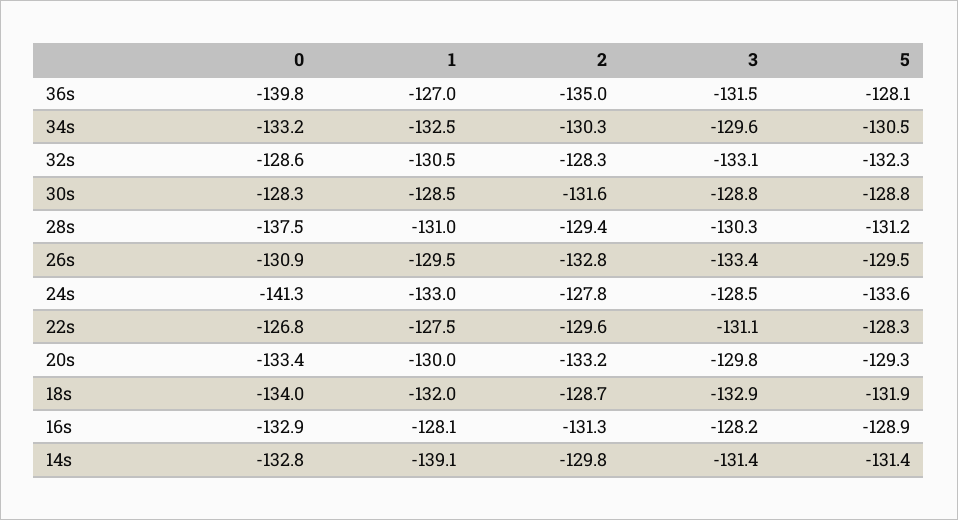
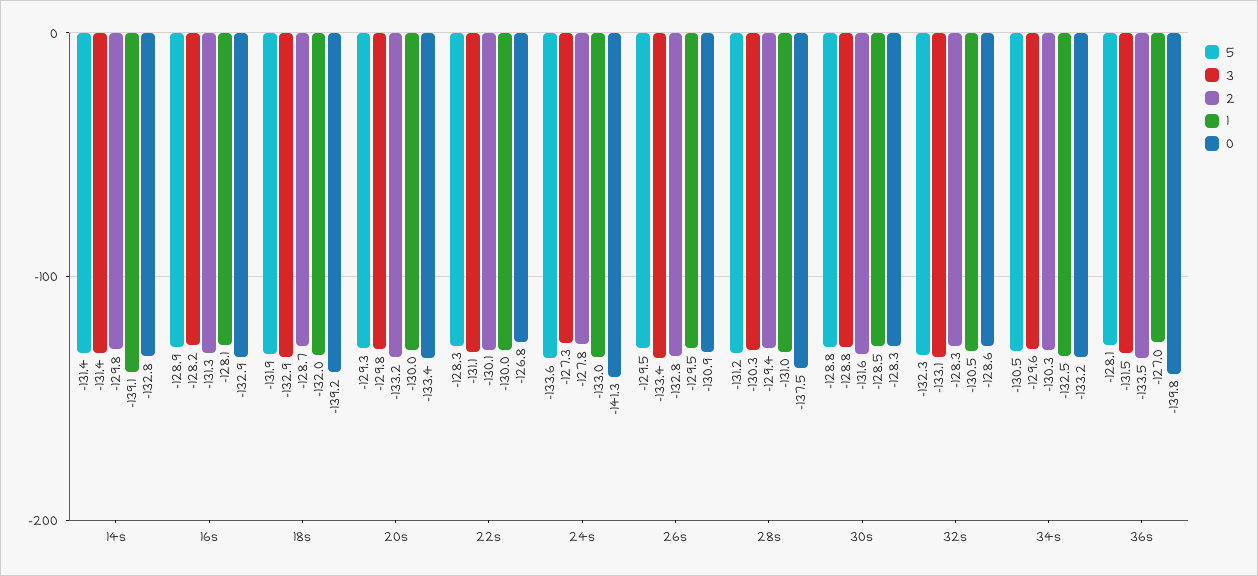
  {
    "0": {
      "36s": -139.8,
      "34s": -133.2,
      "32s": -128.6,
      "30s": -128.3,
      "28s": -137.5,
      "26s": -130.9,
      "24s": -141.3,
      "22s": -126.8,
      "20s": -133.4,
-     "18s": -134,
+     "18s": -139.2,
      "16s": -132.9,
      "14s": -132.8
    },
    "1": {
      "36s": -127,
      "34s": -132.5,
      "32s": -130.5,
      "30s": -128.5,
      "28s": -131,
      "26s": -129.5,
      "24s": -133,
-     "22s": -127.5,
+     "22s": -130,
      "20s": -130,
      "18s": -132,
      "16s": -128.1,
      "14s": -139.1
    },
    "2": {
-     "36s": -135,
+     "36s": -133.5,
      "34s": -130.3,
      "32s": -128.3,
      "30s": -131.6,
      "28s": -129.4,
      "26s": -132.8,
      "24s": -127.8,
-     "22s": -129.6,
+     "22s": -130.1,
      "20s": -133.2,
      "18s": -128.7,
      "16s": -131.3,
      "14s": -129.8
    },
    "3": {
      "36s": -131.5,
      "34s": -129.6,
      "32s": -133.1,
      "30s": -128.8,
      "28s": -130.3,
      "26s": -133.4,
-     "24s": -128.5,
+     "24s": -127.3,
      "22s": -131.1,
      "20s": -129.8,
      "18s": -132.9,
      "16s": -128.2,
      "14s": -131.4
    },
    "5": {
      "36s": -128.1,
      "34s": -130.5,
      "32s": -132.3,
      "30s": -128.8,
      "28s": -131.2,
      "26s": -129.5,
      "24s": -133.6,
      "22s": -128.3,
      "20s": -129.3,
      "18s": -131.9,
      "16s": -128.9,
      "14s": -131.4
    }
  }

